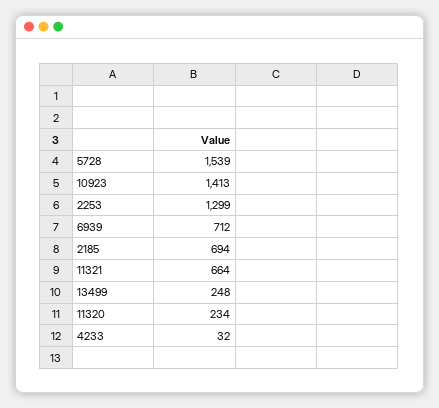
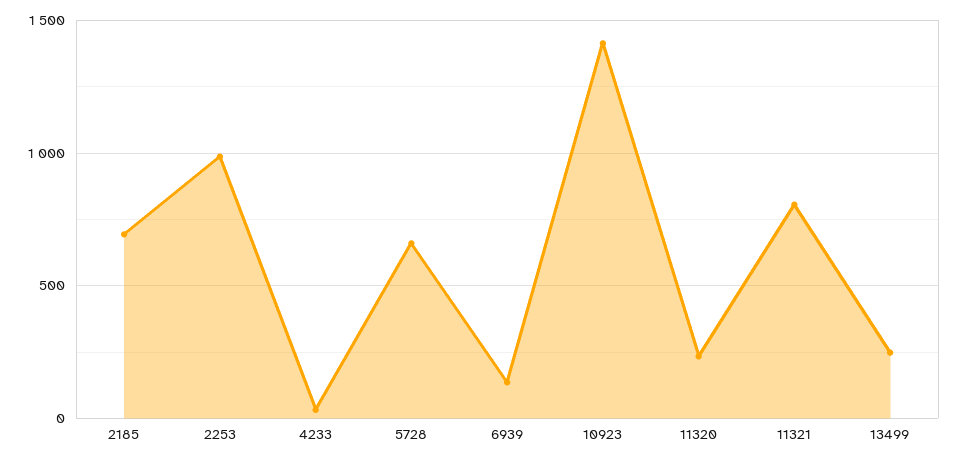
  {
-   "5728": 1539,
+   "5728": 650,
    "10923": 1413,
-   "2253": 1299,
+   "2253": 1000,
-   "6939": 712,
+   "6939": 150,
    "2185": 694,
-   "11321": 664,
+   "11321": 800,
    "13499": 248,
    "11320": 234,
    "4233": 32
  }

